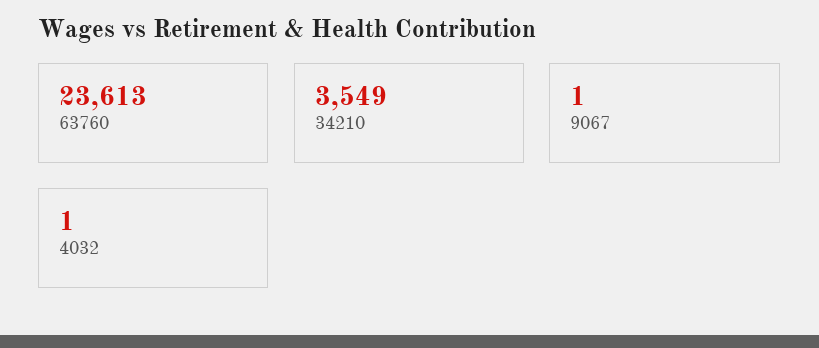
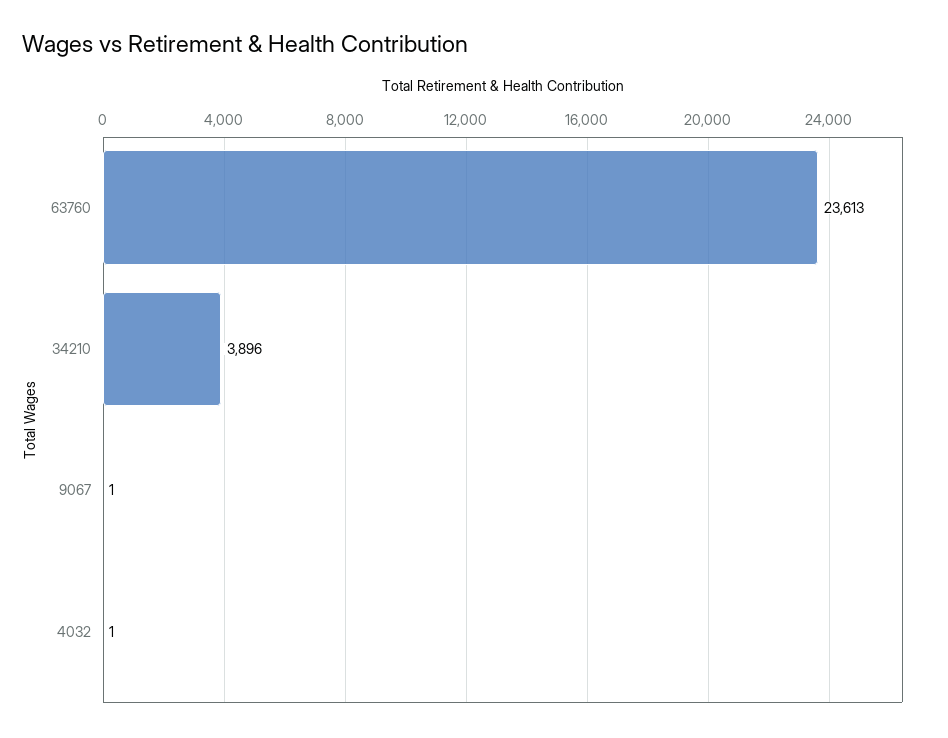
  {
    "63760": 23613,
-   "34210": 3549,
+   "34210": 3896,
    "9067": 1,
    "4032": 1
  }

